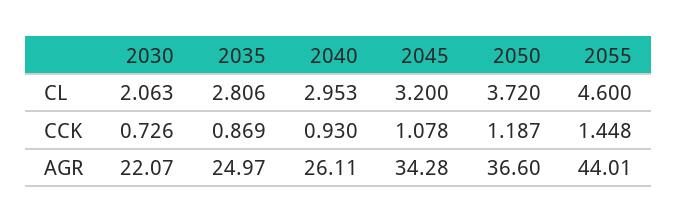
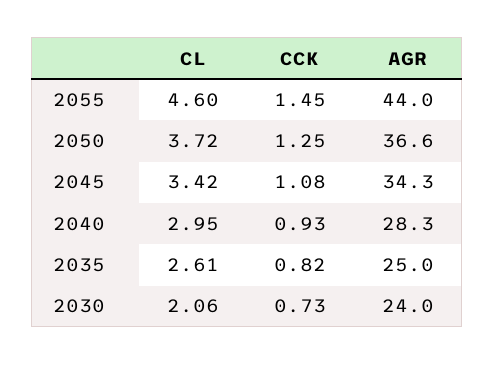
  {
    "2030": {
      "CL": 2.063,
      "CCK": 0.726,
-     "AGR": 22.07
+     "AGR": 24
    },
    "2035": {
-     "CL": 2.806,
+     "CL": 2.61,
-     "CCK": 0.869,
+     "CCK": 0.82,
      "AGR": 24.97
    },
    "2040": {
      "CL": 2.953,
      "CCK": 0.93,
-     "AGR": 26.11
+     "AGR": 28.3
    },
    "2045": {
-     "CL": 3.2,
+     "CL": 3.42,
      "CCK": 1.078,
      "AGR": 34.28
    },
    "2050": {
      "CL": 3.72,
-     "CCK": 1.187,
+     "CCK": 1.25,
      "AGR": 36.6
    },
    "2055": {
      "CL": 4.6,
      "CCK": 1.448,
      "AGR": 44.01
    }
  }

